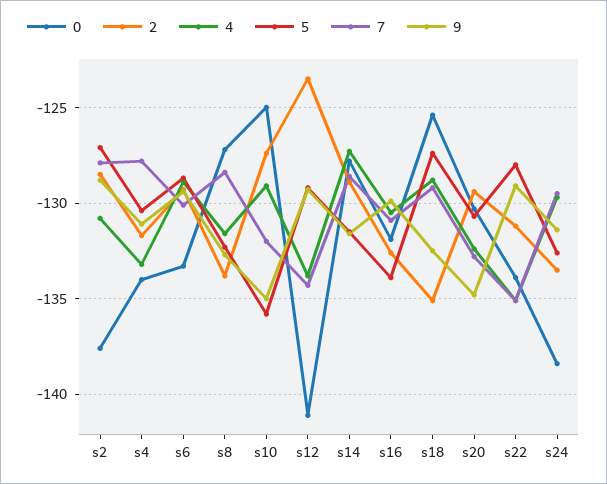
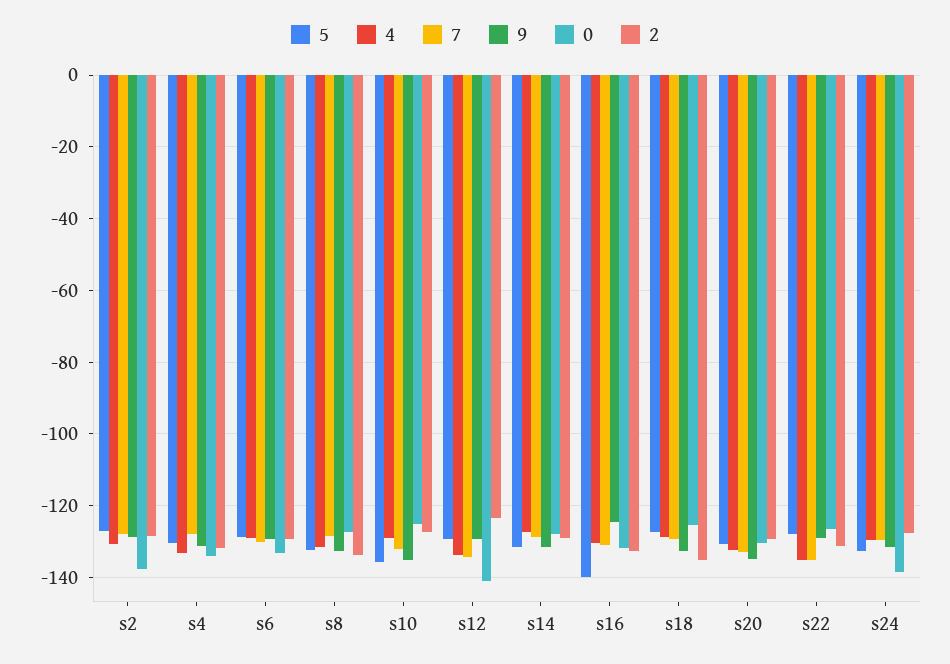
  {
    "0": {
      "s2": -137.5,
      "s4": -134,
      "s6": -133.5,
      "s8": -127,
      "s10": -125,
      "s12": -141,
      "s14": -128,
      "s16": -132,
      "s18": -125.5,
      "s20": -130.5,
-     "s22": -134,
+     "s22": -126,
      "s24": -138.5
    },
    "2": {
      "s2": -128.5,
      "s4": -131.5,
      "s6": -129.5,
      "s8": -134,
      "s10": -127.5,
      "s12": -123.5,
      "s14": -129,
      "s16": -132.5,
      "s18": -135,
      "s20": -129.5,
      "s22": -131,
-     "s24": -133.5
+     "s24": -128
    },
    "4": {
      "s2": -131,
      "s4": -133,
      "s6": -129,
      "s8": -131.5,
      "s10": -129,
      "s12": -134,
      "s14": -127.5,
      "s16": -130.5,
      "s18": -129,
      "s20": -132.5,
      "s22": -135,
      "s24": -129.5
    },
    "5": {
      "s2": -127,
      "s4": -130.5,
      "s6": -128.5,
      "s8": -132.5,
      "s10": -136,
      "s12": -129,
      "s14": -131.5,
-     "s16": -134,
+     "s16": -140,
      "s18": -127.5,
      "s20": -130.5,
      "s22": -128,
      "s24": -132.5
    },
    "7": {
      "s2": -128,
      "s4": -128,
      "s6": -130,
      "s8": -128.5,
      "s10": -132,
      "s12": -134.5,
      "s14": -128.5,
      "s16": -131,
      "s18": -129,
      "s20": -133,
      "s22": -135,
      "s24": -129.5
    },
    "9": {
      "s2": -129,
      "s4": -131,
      "s6": -129.5,
      "s8": -132.5,
      "s10": -135,
      "s12": -129.5,
      "s14": -131.5,
-     "s16": -130,
+     "s16": -124,
      "s18": -132.5,
      "s20": -135,
      "s22": -129,
      "s24": -131.5
    }
  }

